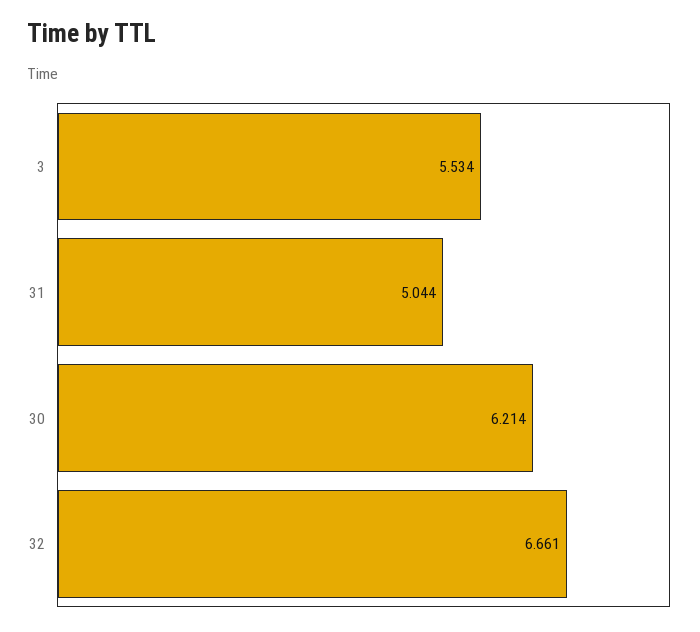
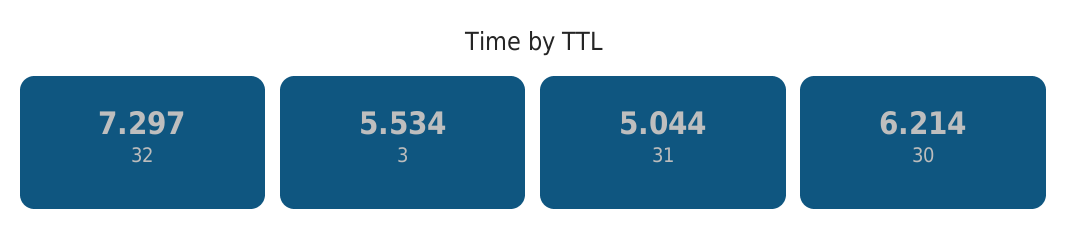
  {
    "3": 5.534,
    "31": 5.044,
    "30": 6.214,
-   "32": 6.661
+   "32": 7.297
  }

